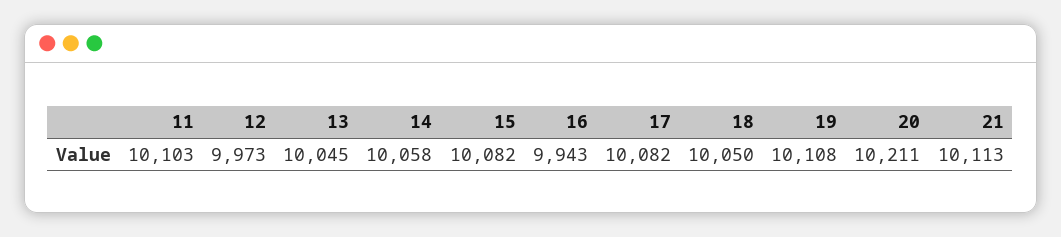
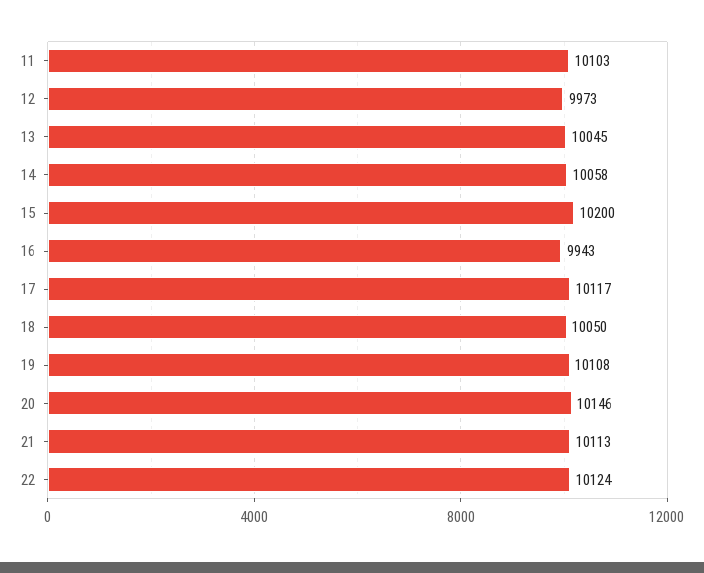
  {
    "11": 10103,
    "12": 9973,
    "13": 10045,
    "14": 10058,
-   "15": 10082,
+   "15": 10200,
    "16": 9943,
-   "17": 10082,
+   "17": 10117,
    "18": 10050,
    "19": 10108,
-   "20": 10211,
+   "20": 10146,
-   "21": 10113
+   "21": 10113,
+   "22": 10124
  }

